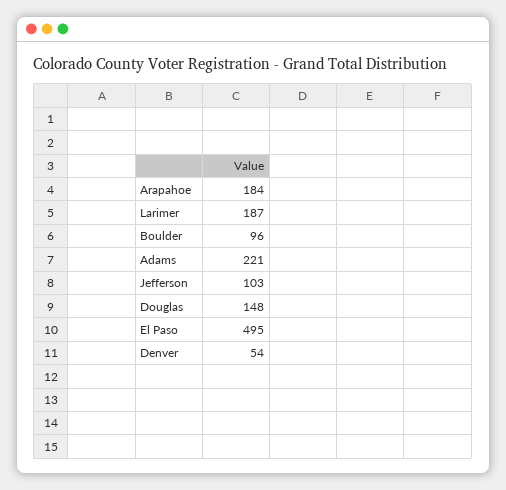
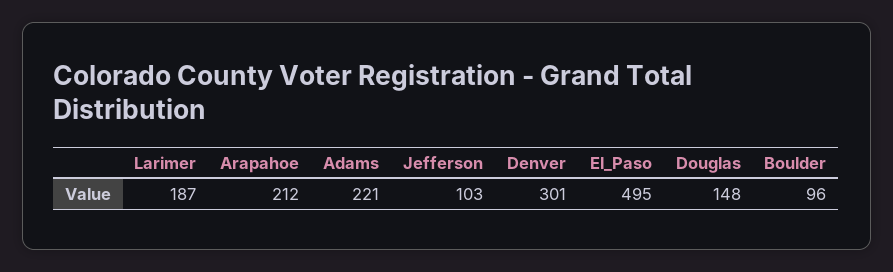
  {
-   "Arapahoe": 184,
+   "Arapahoe": 212,
    "Larimer": 187,
    "Boulder": 96,
    "Adams": 221,
    "Jefferson": 103,
    "Douglas": 148,
    "El Paso": 495,
-   "Denver": 54
+   "Denver": 301
  }

